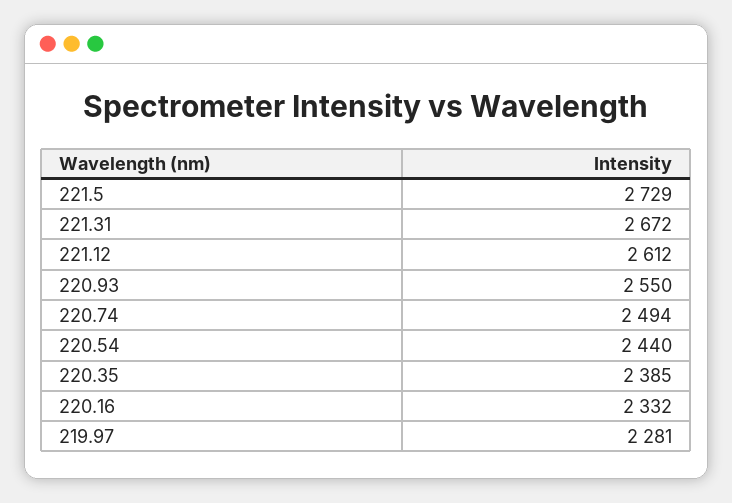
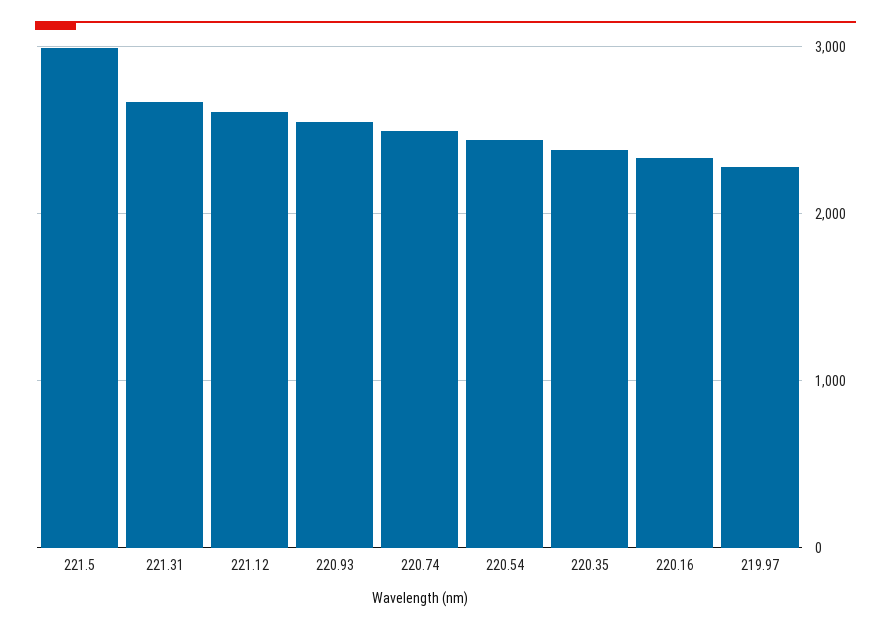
  {
-   "221.5": 2729,
+   "221.5": 3000,
    "221.31": 2672,
    "221.12": 2612,
    "220.93": 2550,
    "220.74": 2494,
    "220.54": 2440,
    "220.35": 2385,
    "220.16": 2332,
    "219.97": 2281
  }

